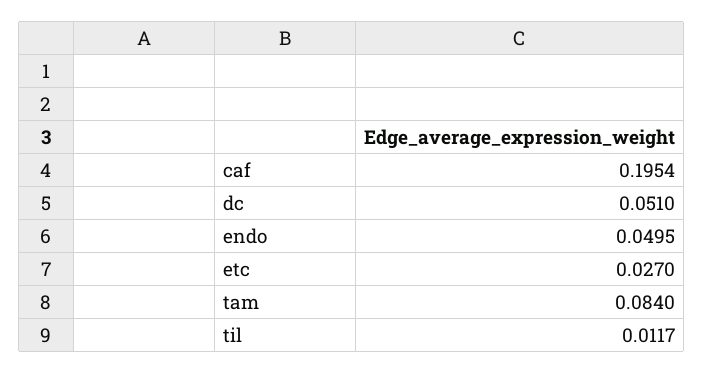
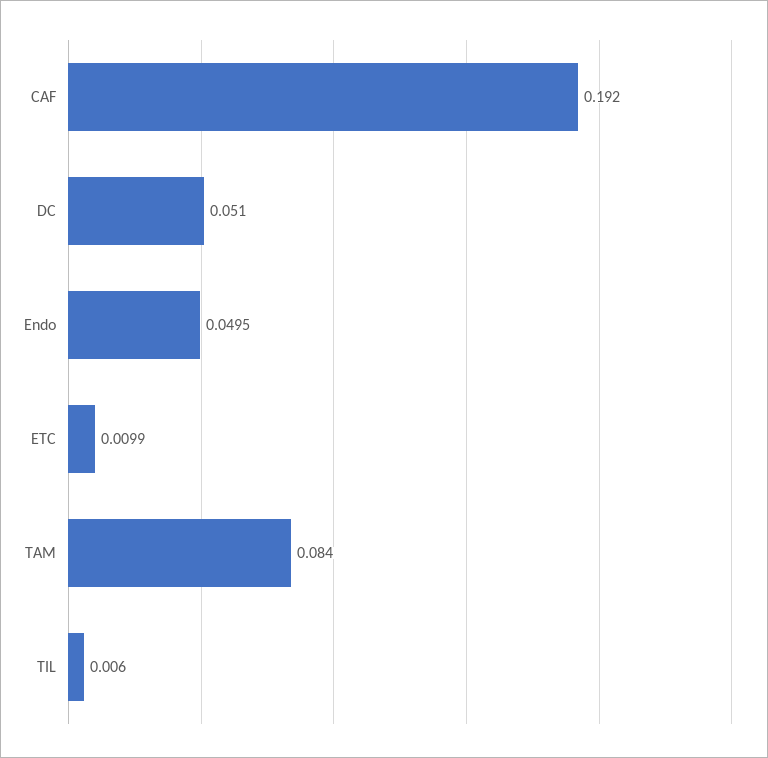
  {
-   "caf": 0.1954,
+   "caf": 0.192,
    "dc": 0.051,
    "endo": 0.0495,
-   "etc": 0.027,
+   "etc": 0.0099,
    "tam": 0.084,
-   "til": 0.0117
+   "til": 0.006
  }

